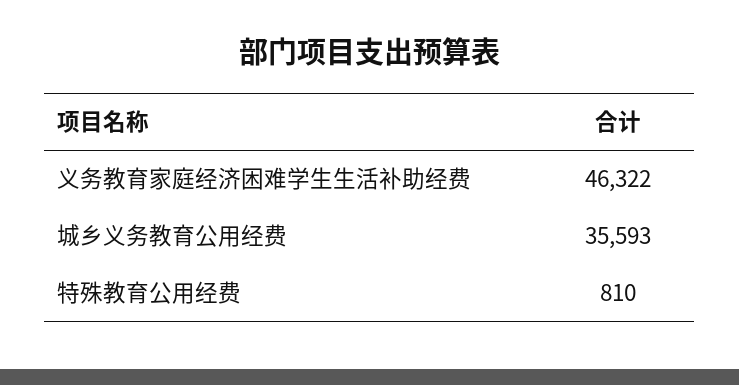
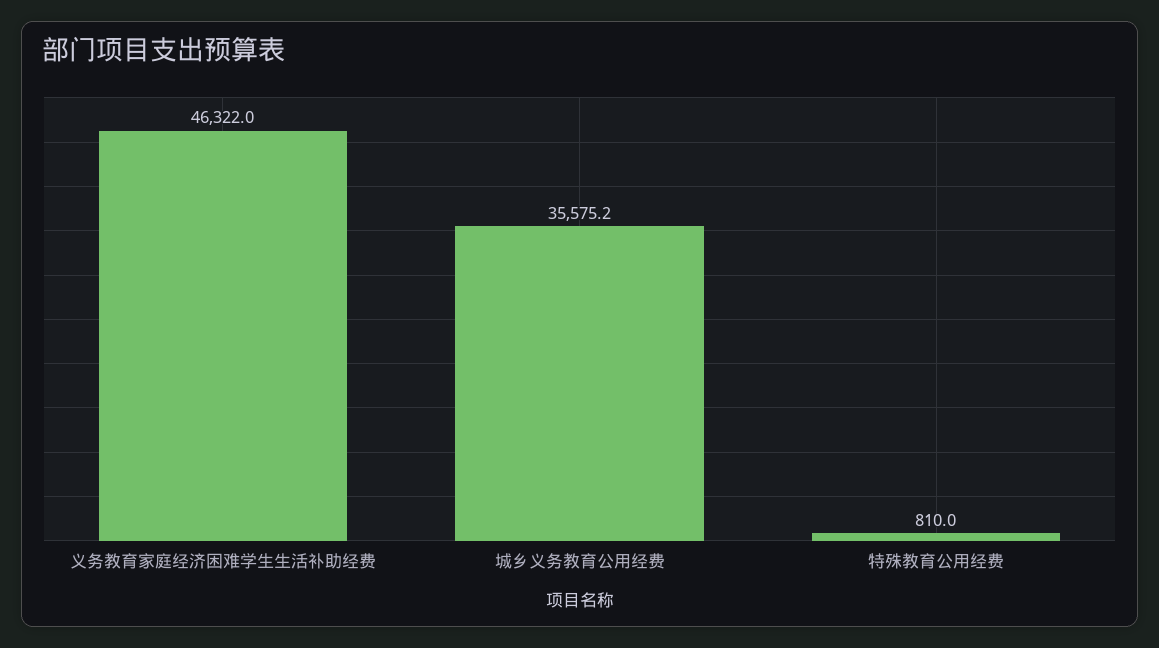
  {
    "义务教育家庭经济困难学生生活补助经费": 46322,
-   "城乡义务教育公用经费": 35593,
+   "城乡义务教育公用经费": 35575.2,
    "特殊教育公用经费": 810
  }

